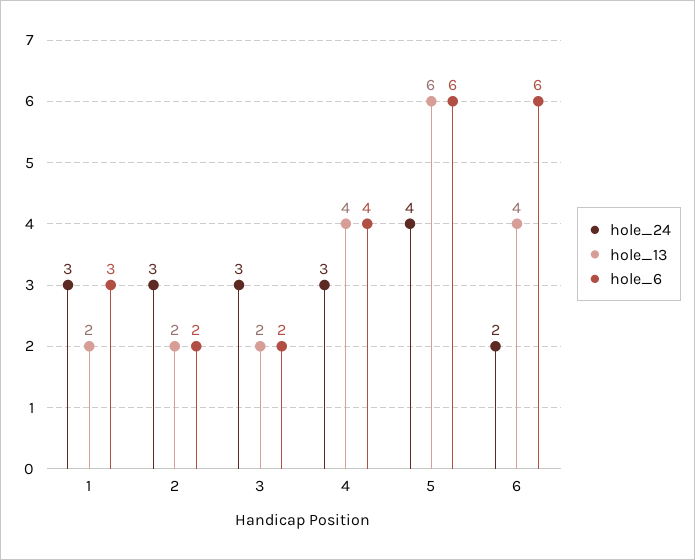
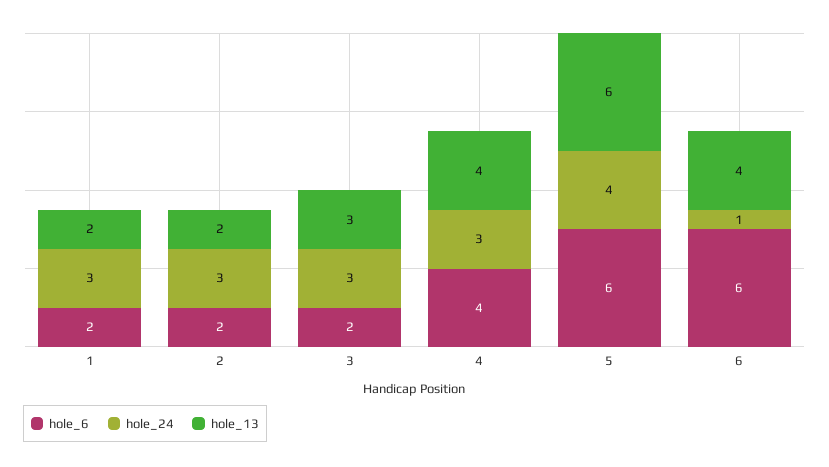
  {
    "hole_24": {
      "1": 3,
      "2": 3,
      "3": 3,
      "4": 3,
      "5": 4,
-     "6": 2
+     "6": 1
    },
    "hole_13": {
      "1": 2,
      "2": 2,
-     "3": 2,
+     "3": 3,
      "4": 4,
      "5": 6,
      "6": 4
    },
    "hole_6": {
-     "1": 3,
+     "1": 2,
      "2": 2,
      "3": 2,
      "4": 4,
      "5": 6,
      "6": 6
    }
  }

